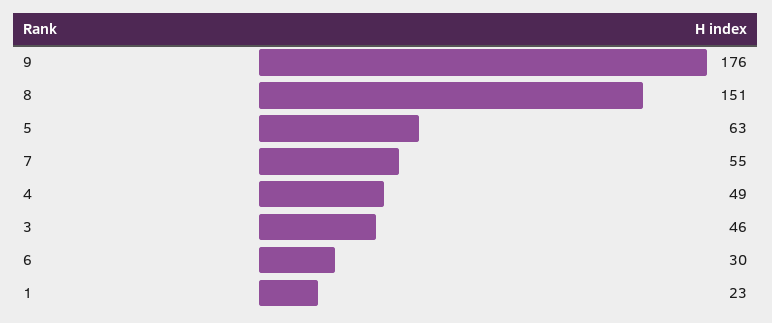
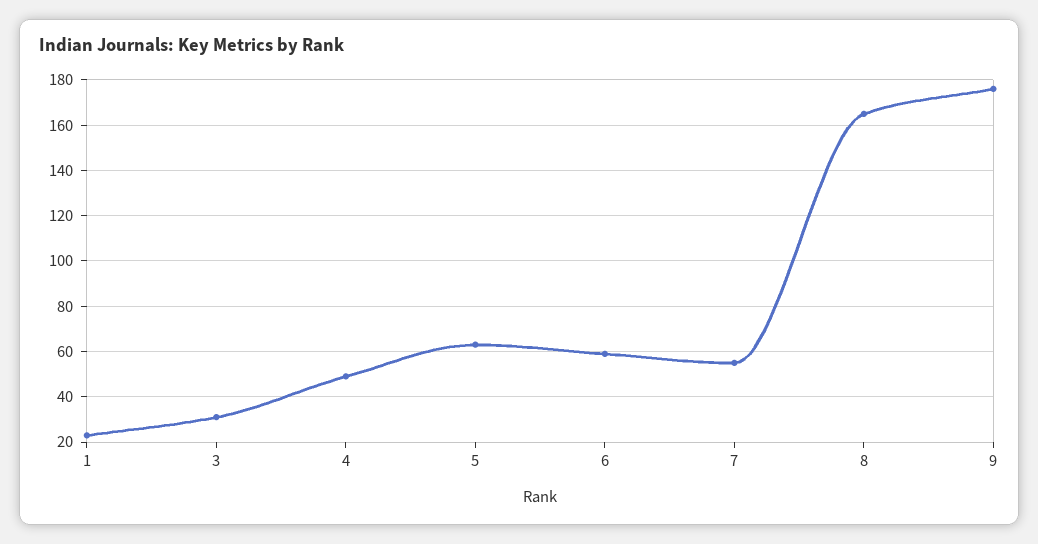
  {
    "9": 176,
-   "8": 151,
+   "8": 165,
    "5": 63,
    "7": 55,
    "4": 49,
-   "3": 46,
+   "3": 30,
-   "6": 30,
+   "6": 60,
    "1": 23
  }

